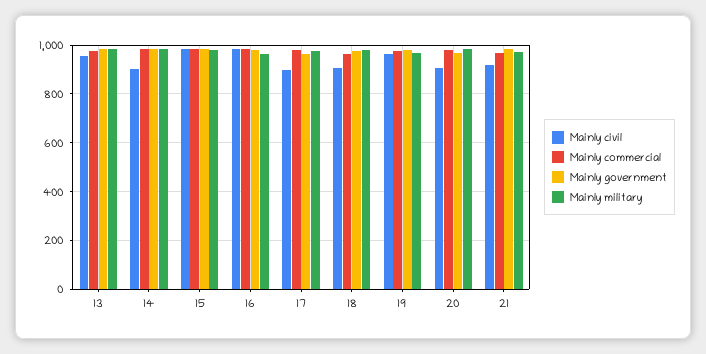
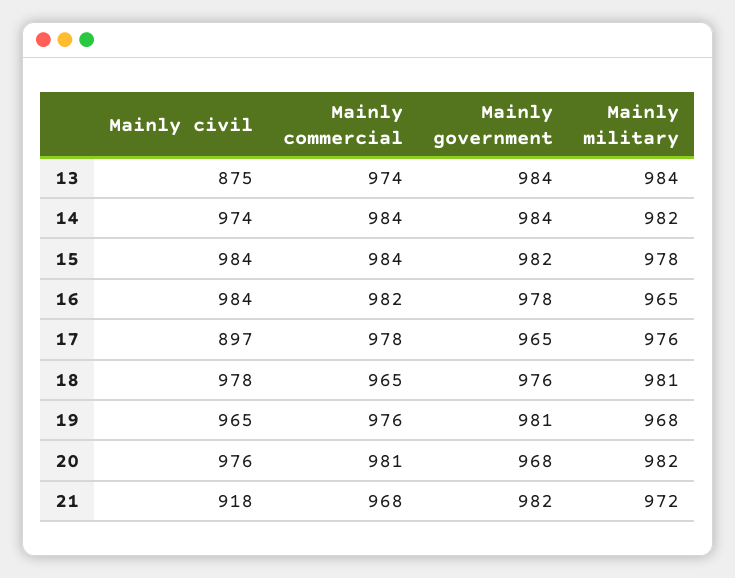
  {
    "Mainly civil": {
-     "13": 950,
+     "13": 875,
-     "14": 900,
+     "14": 974,
      "15": 984,
      "16": 984,
      "17": 897,
-     "18": 900,
+     "18": 978,
      "19": 965,
-     "20": 900,
+     "20": 976,
      "21": 918
    },
    "Mainly commercial": {
      "13": 974,
      "14": 984,
      "15": 984,
      "16": 982,
      "17": 978,
      "18": 965,
      "19": 976,
      "20": 981,
      "21": 968
    },
    "Mainly government": {
      "13": 984,
      "14": 984,
      "15": 982,
      "16": 978,
      "17": 965,
      "18": 976,
      "19": 981,
      "20": 968,
      "21": 982
    },
    "Mainly military": {
      "13": 984,
      "14": 982,
      "15": 978,
      "16": 965,
      "17": 976,
      "18": 981,
      "19": 968,
      "20": 982,
      "21": 972
    }
  }

